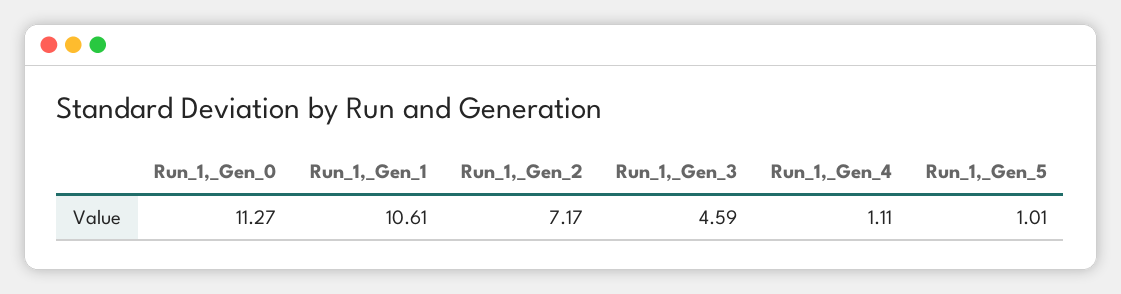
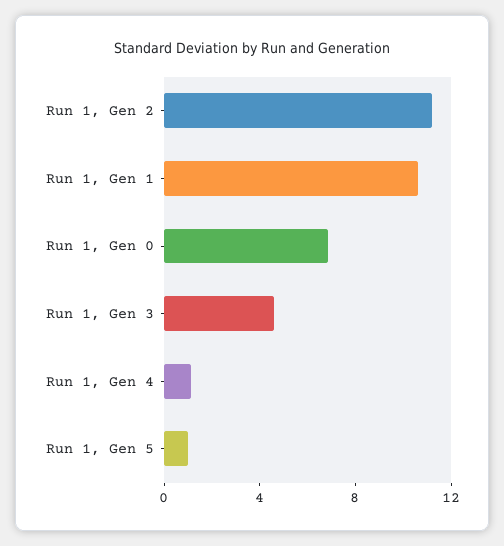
  {
-   "Run_1,_Gen_0": 11.27,
+   "Run_1,_Gen_0": 7,
    "Run_1,_Gen_1": 10.61,
-   "Run_1,_Gen_2": 7.17,
+   "Run_1,_Gen_2": 11,
    "Run_1,_Gen_3": 4.59,
    "Run_1,_Gen_4": 1.11,
    "Run_1,_Gen_5": 1.01
  }

